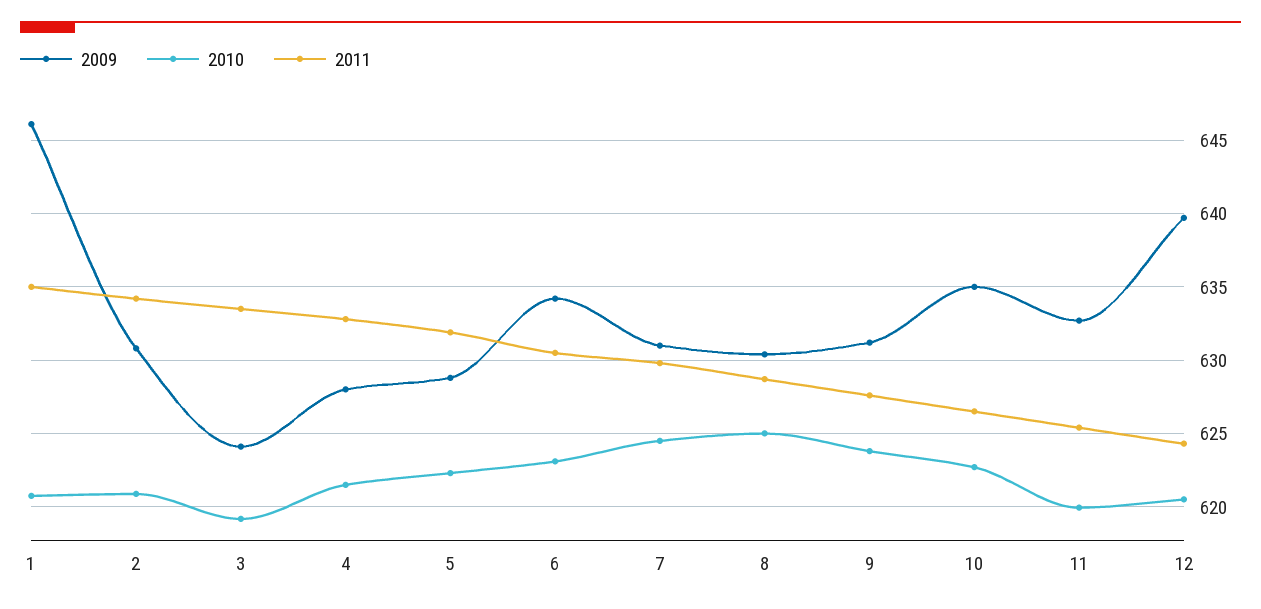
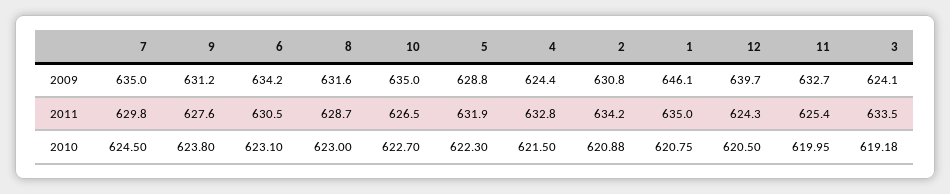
  {
    "2009": {
      "1": 646.1,
      "2": 630.8,
      "3": 624.1,
-     "4": 628,
+     "4": 624.4,
      "5": 628.8,
      "6": 634.2,
-     "7": 631,
+     "7": 635,
-     "8": 630.5,
+     "8": 631.6,
      "9": 631.2,
      "10": 635,
      "11": 632.7,
      "12": 639.7
    },
    "2010": {
      "1": 620.75,
      "2": 620.88,
      "3": 619.18,
      "4": 621.5,
      "5": 622.3,
      "6": 623.1,
      "7": 624.5,
-     "8": 625,
+     "8": 623,
      "9": 623.8,
      "10": 622.7,
      "11": 619.95,
      "12": 620.5
    },
    "2011": {
      "1": 635,
      "2": 634.2,
      "3": 633.5,
      "4": 632.8,
      "5": 631.9,
      "6": 630.5,
      "7": 629.8,
      "8": 628.7,
      "9": 627.6,
      "10": 626.5,
      "11": 625.4,
      "12": 624.3
    }
  }

